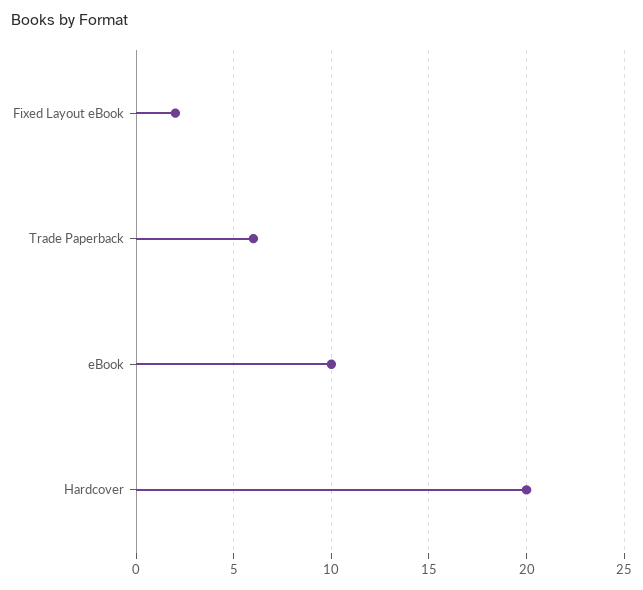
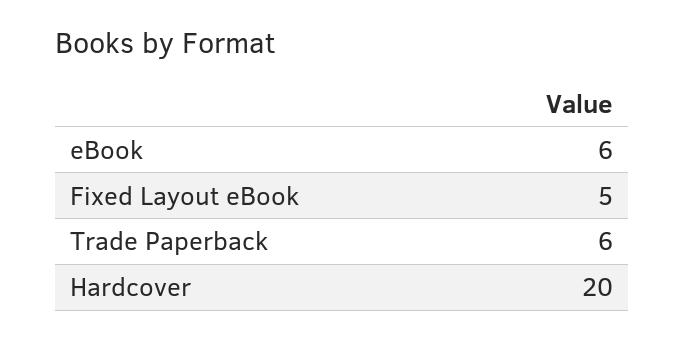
  {
-   "Fixed Layout eBook": 2,
+   "Fixed Layout eBook": 5,
    "Trade Paperback": 6,
-   "eBook": 10,
+   "eBook": 6,
    "Hardcover": 20
  }

